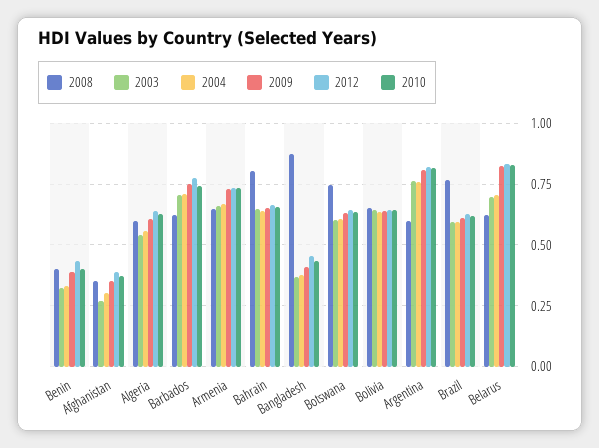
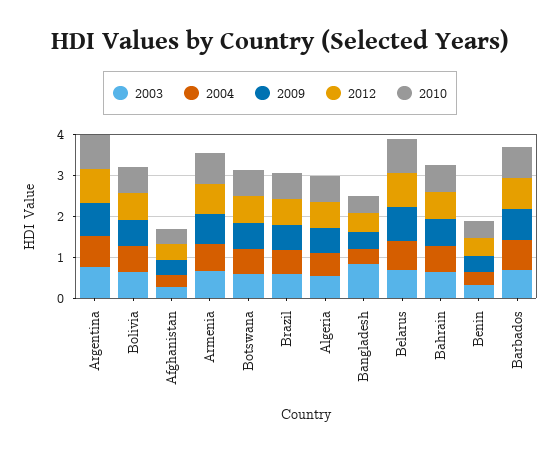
  {
-   "2008": {
-     "Benin": 0.4,
-     "Afghanistan": 0.35,
-     "Algeria": 0.6,
-     "Barbados": 0.625,
-     "Armenia": 0.65,
-     "Bahrain": 0.8,
-     "Bangladesh": 0.875,
-     "Botswana": 0.75,
-     "Bolivia": 0.65,
-     "Argentina": 0.6,
-     "Brazil": 0.775,
-     "Belarus": 0.625
-   },
    "2003": {
      "Benin": 0.325,
      "Afghanistan": 0.275,
      "Algeria": 0.55,
      "Barbados": 0.7,
      "Armenia": 0.65,
      "Bahrain": 0.65,
-     "Bangladesh": 0.375,
+     "Bangladesh": 0.8,
      "Botswana": 0.6,
      "Bolivia": 0.65,
      "Argentina": 0.75,
      "Brazil": 0.6,
      "Belarus": 0.7
    },
    "2004": {
      "Benin": 0.325,
      "Afghanistan": 0.3,
      "Algeria": 0.55,
      "Barbados": 0.7,
      "Armenia": 0.675,
      "Bahrain": 0.65,
      "Bangladesh": 0.375,
      "Botswana": 0.6,
      "Bolivia": 0.625,
      "Argentina": 0.75,
      "Brazil": 0.6,
      "Belarus": 0.7
    },
    "2009": {
      "Benin": 0.4,
      "Afghanistan": 0.35,
      "Algeria": 0.6,
      "Barbados": 0.75,
      "Armenia": 0.725,
      "Bahrain": 0.65,
      "Bangladesh": 0.4,
      "Botswana": 0.625,
      "Bolivia": 0.65,
      "Argentina": 0.8,
      "Brazil": 0.6,
      "Belarus": 0.825
    },
    "2012": {
      "Benin": 0.425,
      "Afghanistan": 0.4,
      "Algeria": 0.65,
      "Barbados": 0.775,
      "Armenia": 0.725,
      "Bahrain": 0.675,
      "Bangladesh": 0.45,
      "Botswana": 0.65,
      "Bolivia": 0.65,
      "Argentina": 0.825,
      "Brazil": 0.625,
      "Belarus": 0.825
    },
    "2010": {
      "Benin": 0.4,
      "Afghanistan": 0.375,
      "Algeria": 0.625,
      "Barbados": 0.75,
      "Armenia": 0.725,
      "Bahrain": 0.65,
      "Bangladesh": 0.425,
      "Botswana": 0.625,
      "Bolivia": 0.65,
      "Argentina": 0.825,
      "Brazil": 0.625,
      "Belarus": 0.825
    }
  }

